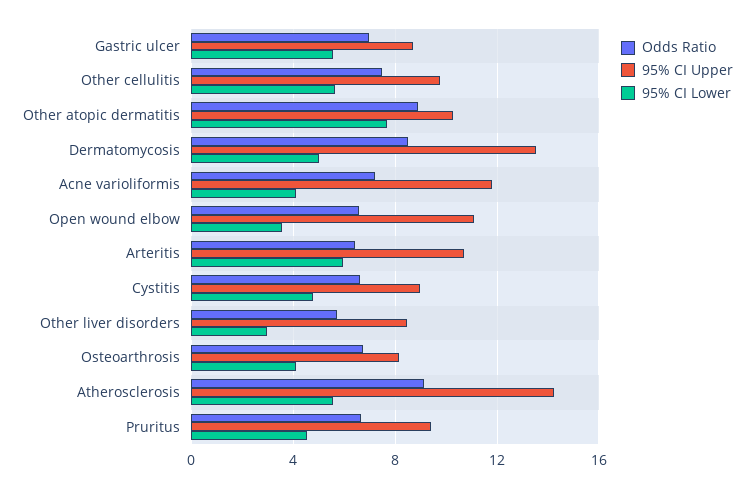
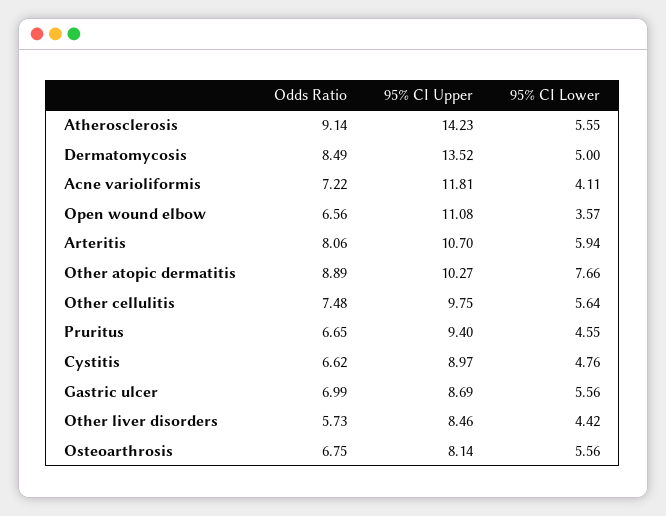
  {
    "Odds Ratio": {
      "Gastric ulcer": 6.99,
      "Other cellulitis": 7.48,
      "Other atopic dermatitis": 8.89,
      "Dermatomycosis": 8.49,
      "Acne varioliformis": 7.22,
      "Open wound elbow": 6.56,
-     "Arteritis": 6.5,
+     "Arteritis": 8.06,
      "Cystitis": 6.62,
      "Other liver disorders": 5.73,
      "Osteoarthrosis": 6.75,
      "Atherosclerosis": 9.14,
      "Pruritus": 6.65
    },
    "95% CI Upper": {
      "Gastric ulcer": 8.69,
      "Other cellulitis": 9.75,
      "Other atopic dermatitis": 10.27,
      "Dermatomycosis": 13.52,
      "Acne varioliformis": 11.81,
      "Open wound elbow": 11.08,
      "Arteritis": 10.7,
      "Cystitis": 8.97,
      "Other liver disorders": 8.46,
      "Osteoarthrosis": 8.14,
      "Atherosclerosis": 14.23,
      "Pruritus": 9.4
    },
    "95% CI Lower": {
      "Gastric ulcer": 5.56,
      "Other cellulitis": 5.64,
      "Other atopic dermatitis": 7.66,
      "Dermatomycosis": 5,
      "Acne varioliformis": 4.11,
      "Open wound elbow": 3.57,
      "Arteritis": 5.94,
      "Cystitis": 4.76,
-     "Other liver disorders": 3,
+     "Other liver disorders": 4.42,
-     "Osteoarthrosis": 4,
+     "Osteoarthrosis": 5.56,
      "Atherosclerosis": 5.55,
      "Pruritus": 4.55
    }
  }

